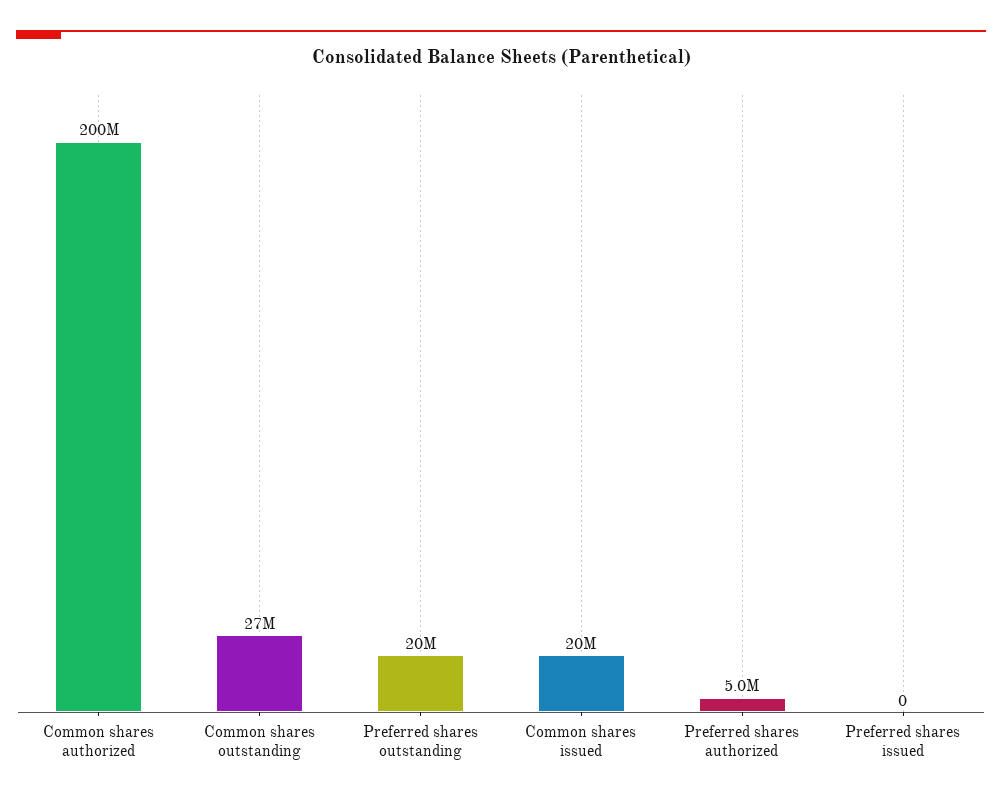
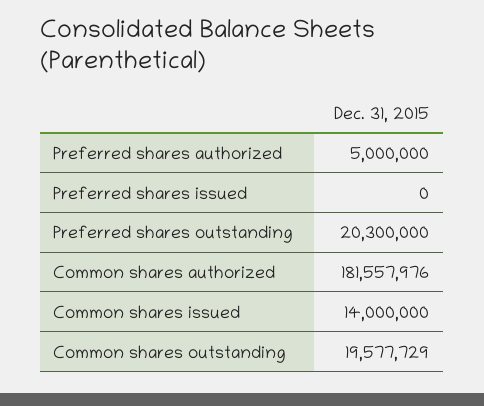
  {
-   "Common shares authorized": 200000000,
+   "Common shares authorized": 181557976,
-   "Common shares outstanding": 27000000,
+   "Common shares outstanding": 19577729,
    "Preferred shares outstanding": 20300000,
-   "Common shares issued": 20000000,
+   "Common shares issued": 14000000,
    "Preferred shares authorized": 5000000,
    "Preferred shares issued": 0
  }

